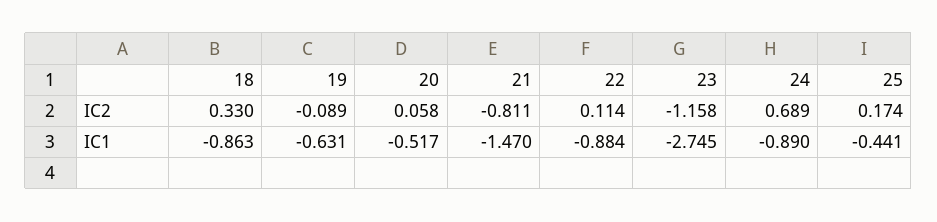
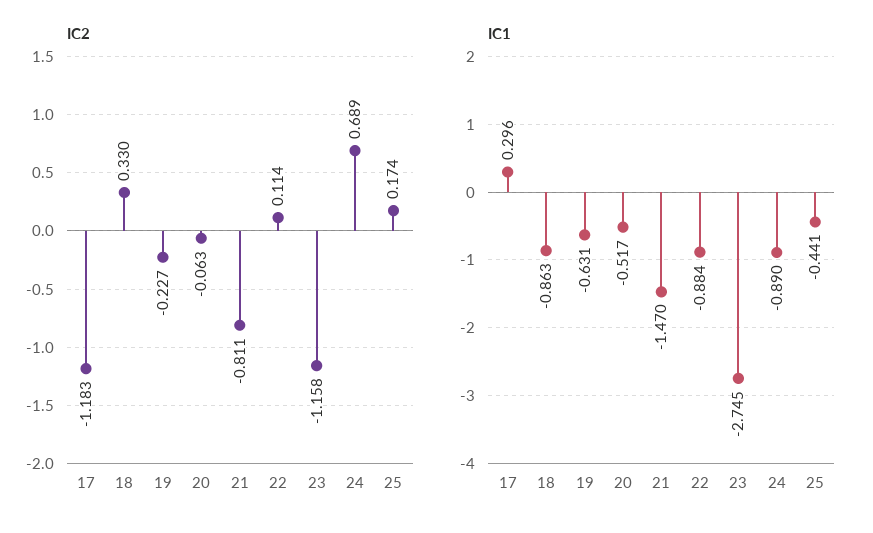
  {
    "IC2": {
      "18": 0.33,
-     "19": -0.089,
+     "19": -0.227,
-     "20": 0.058,
+     "20": -0.063,
      "21": -0.811,
      "22": 0.114,
      "23": -1.158,
      "24": 0.689,
-     "25": 0.174
+     "25": 0.174,
+     "17": -1.183
    },
    "IC1": {
      "18": -0.863,
      "19": -0.631,
      "20": -0.517,
      "21": -1.47,
      "22": -0.884,
      "23": -2.745,
      "24": -0.89,
-     "25": -0.441
+     "25": -0.441,
+     "17": 0.296
    }
  }

